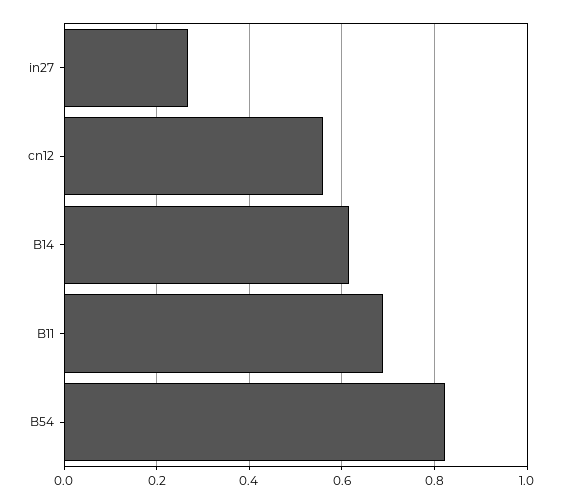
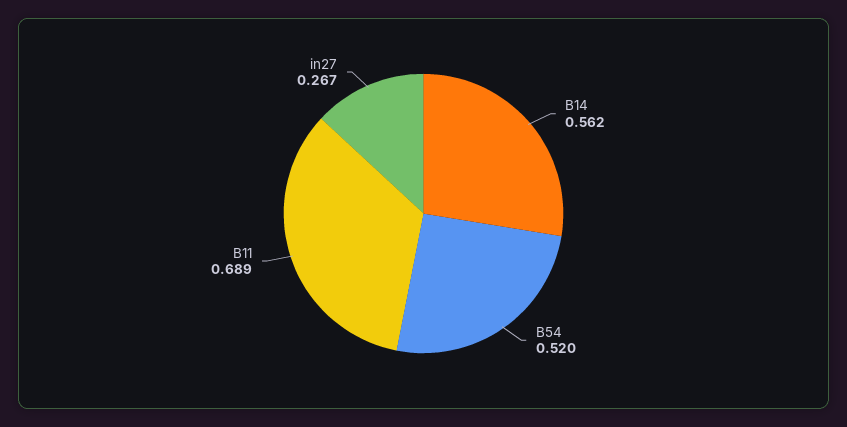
  {
    "in27": 0.267,
-   "cn12": 0.56,
-   "B14": 0.62,
+   "B14": 0.562,
    "B11": 0.689,
-   "B54": 0.82
+   "B54": 0.52
  }

